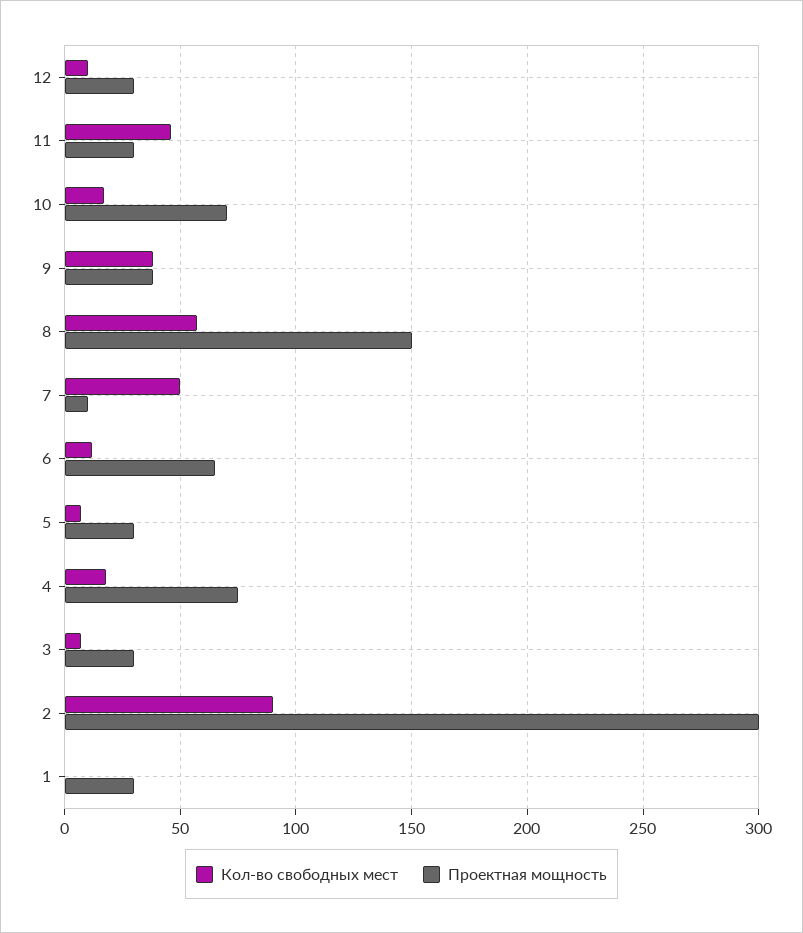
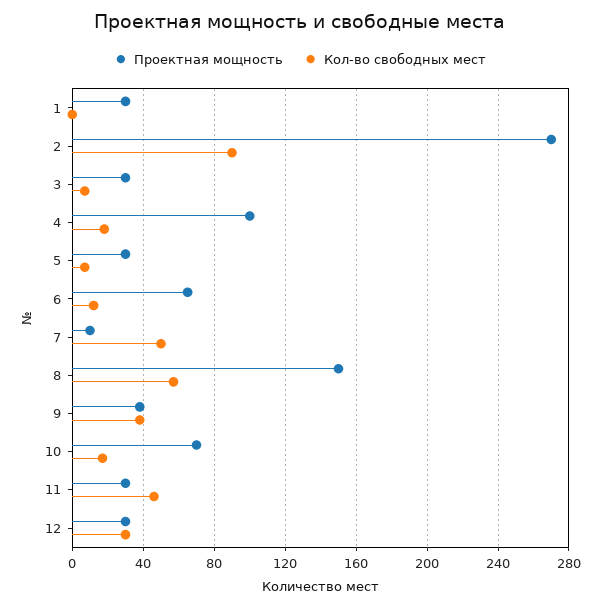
  {
    "Кол-во свободных мест": {
-     "12": 10,
+     "12": 30,
      "11": 45,
      "10": 15,
      "9": 40,
      "8": 55,
      "7": 50,
      "6": 10,
      "5": 5,
      "4": 20,
      "3": 5,
      "2": 90,
      "1": 0
    },
    "Проектная мощность": {
      "12": 30,
      "11": 30,
      "10": 70,
      "9": 40,
      "8": 150,
      "7": 10,
      "6": 65,
      "5": 30,
-     "4": 75,
+     "4": 100,
      "3": 30,
-     "2": 300,
+     "2": 270,
      "1": 30
    }
  }

